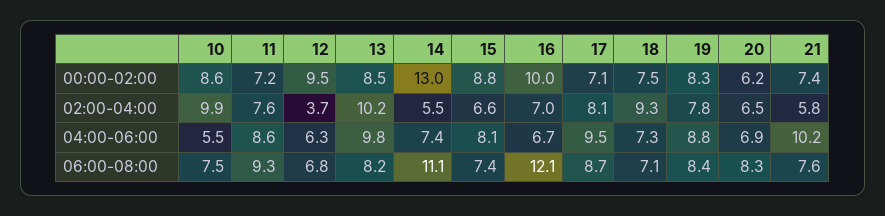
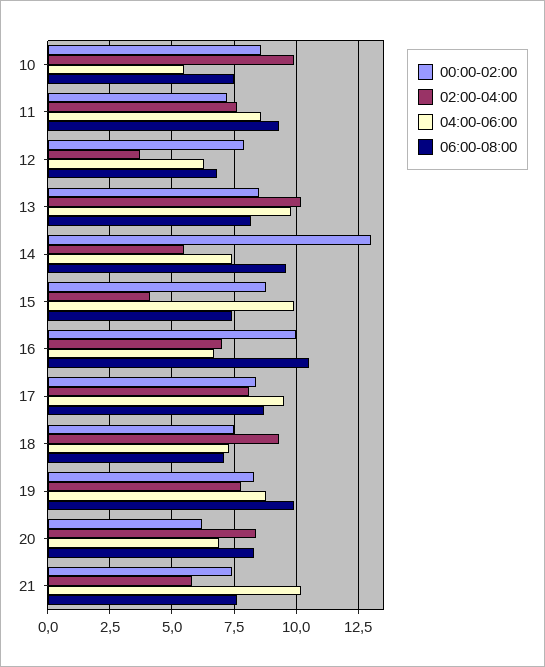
  {
    "00:00-02:00": {
      "10": 8.6,
      "11": 7.2,
-     "12": 9.5,
+     "12": 8,
      "13": 8.5,
      "14": 13,
      "15": 8.8,
      "16": 10,
-     "17": 7.1,
+     "17": 8.5,
      "18": 7.5,
      "19": 8.3,
      "20": 6.2,
      "21": 7.4
    },
    "02:00-04:00": {
      "10": 9.9,
      "11": 7.6,
      "12": 3.7,
      "13": 10.2,
      "14": 5.5,
-     "15": 6.6,
+     "15": 4,
      "16": 7,
      "17": 8.1,
      "18": 9.3,
      "19": 7.8,
-     "20": 6.5,
+     "20": 8.5,
      "21": 5.8
    },
    "04:00-06:00": {
      "10": 5.5,
      "11": 8.6,
      "12": 6.3,
      "13": 9.8,
      "14": 7.4,
-     "15": 8.1,
+     "15": 10,
      "16": 6.7,
      "17": 9.5,
      "18": 7.3,
      "19": 8.8,
      "20": 6.9,
      "21": 10.2
    },
    "06:00-08:00": {
      "10": 7.5,
      "11": 9.3,
      "12": 6.8,
      "13": 8.2,
-     "14": 11.1,
+     "14": 9.5,
      "15": 7.4,
-     "16": 12.1,
+     "16": 10.5,
      "17": 8.7,
      "18": 7.1,
-     "19": 8.4,
+     "19": 10,
      "20": 8.3,
      "21": 7.6
    }
  }

